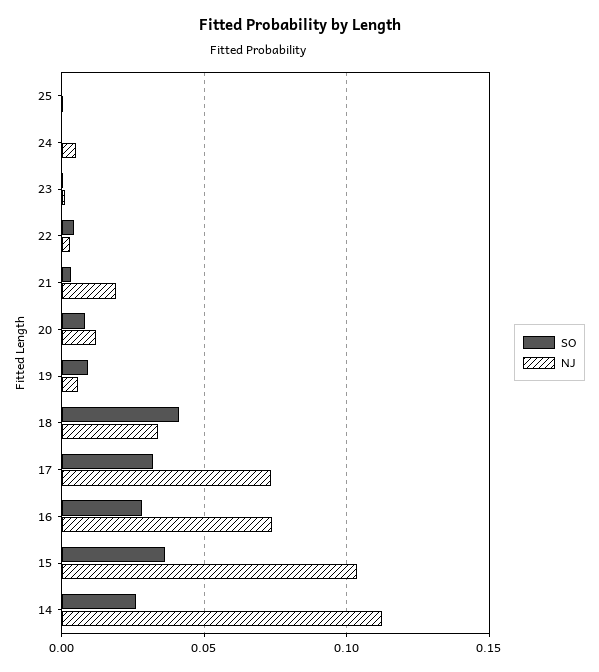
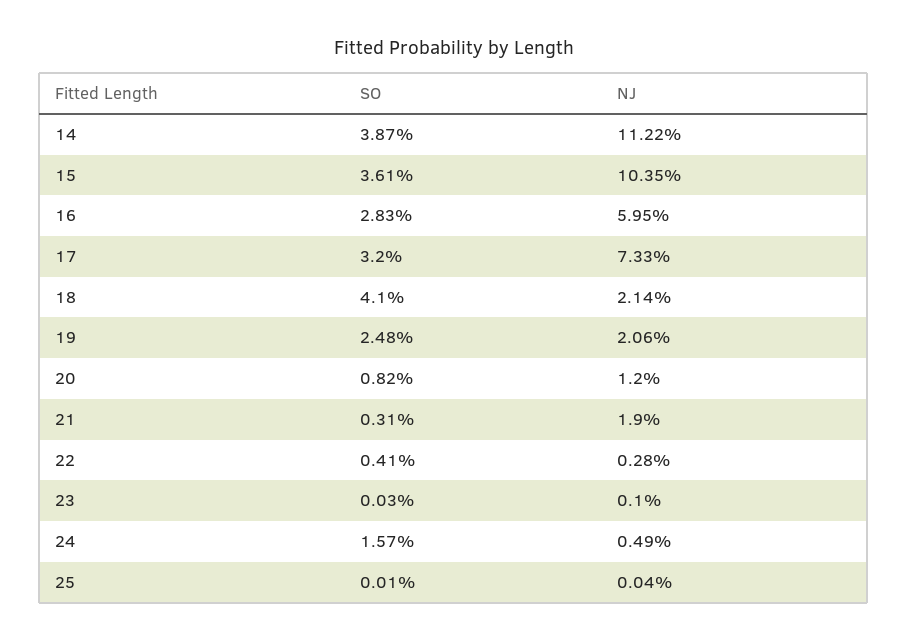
  {
    "SO": {
      "25": 0.0001,
-     "24": 0,
+     "24": 0.0157,
      "23": 0.0003,
      "22": 0.0041,
      "21": 0.0031,
      "20": 0.0082,
-     "19": 0.01,
+     "19": 0.0248,
      "18": 0.041,
      "17": 0.032,
      "16": 0.0283,
      "15": 0.0361,
-     "14": 0.025
+     "14": 0.0387
    },
    "NJ": {
      "25": 0.0004,
      "24": 0.0049,
      "23": 0.001,
      "22": 0.0028,
      "21": 0.019,
      "20": 0.012,
-     "19": 0.005,
+     "19": 0.0206,
-     "18": 0.035,
+     "18": 0.0214,
      "17": 0.0733,
-     "16": 0.075,
+     "16": 0.0595,
      "15": 0.1035,
      "14": 0.1122
    }
  }

